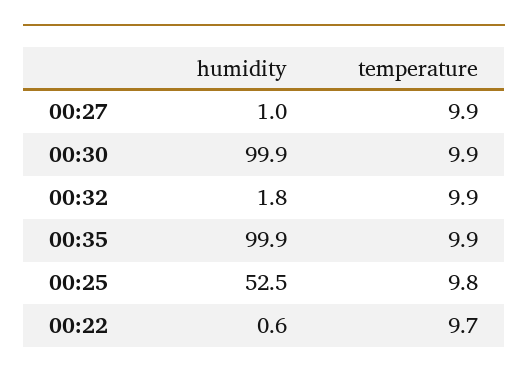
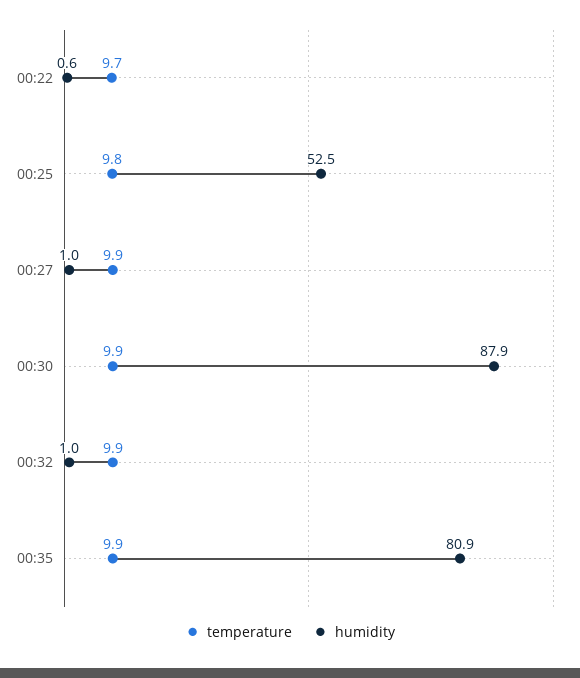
  {
    "humidity": {
      "00:27": 1,
-     "00:30": 99.9,
+     "00:30": 87.9,
-     "00:32": 1.8,
+     "00:32": 1,
-     "00:35": 99.9,
+     "00:35": 80.9,
      "00:25": 52.5,
      "00:22": 0.6
    },
    "temperature": {
      "00:27": 9.9,
      "00:30": 9.9,
      "00:32": 9.9,
      "00:35": 9.9,
      "00:25": 9.8,
      "00:22": 9.7
    }
  }

